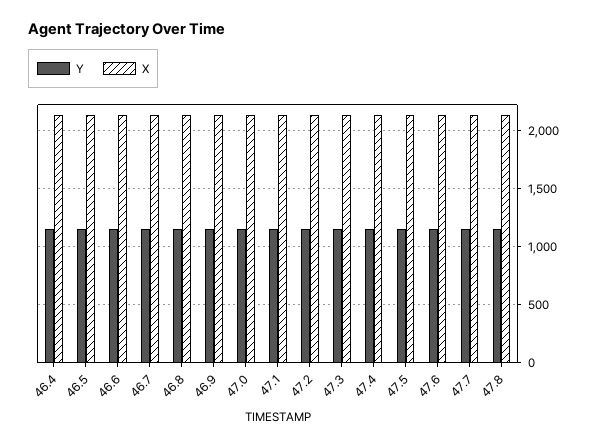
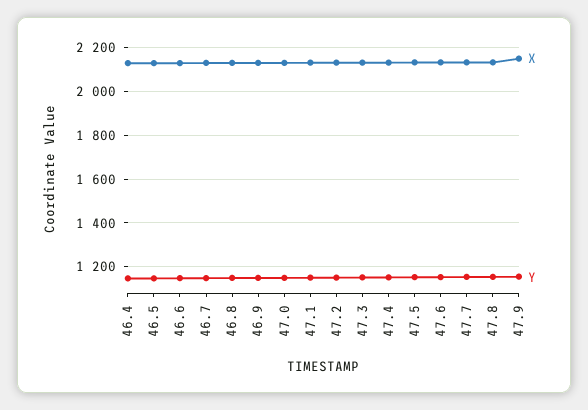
  {
    "Y": {
      "46.4": 1150,
      "46.5": 1150,
      "46.6": 1150,
      "46.7": 1150,
      "46.8": 1150,
      "46.9": 1150,
      "47.0": 1150,
      "47.1": 1150,
      "47.2": 1150,
      "47.3": 1150,
      "47.4": 1150,
      "47.5": 1150,
      "47.6": 1150,
      "47.7": 1150,
-     "47.8": 1150
+     "47.8": 1150,
+     "47.9": 1150
    },
    "X": {
      "46.4": 2150,
      "46.5": 2150,
      "46.6": 2150,
      "46.7": 2150,
      "46.8": 2150,
      "46.9": 2150,
      "47.0": 2150,
      "47.1": 2150,
      "47.2": 2150,
      "47.3": 2150,
      "47.4": 2150,
      "47.5": 2150,
      "47.6": 2150,
      "47.7": 2150,
-     "47.8": 2150
+     "47.8": 2150,
+     "47.9": 2150
    }
  }

